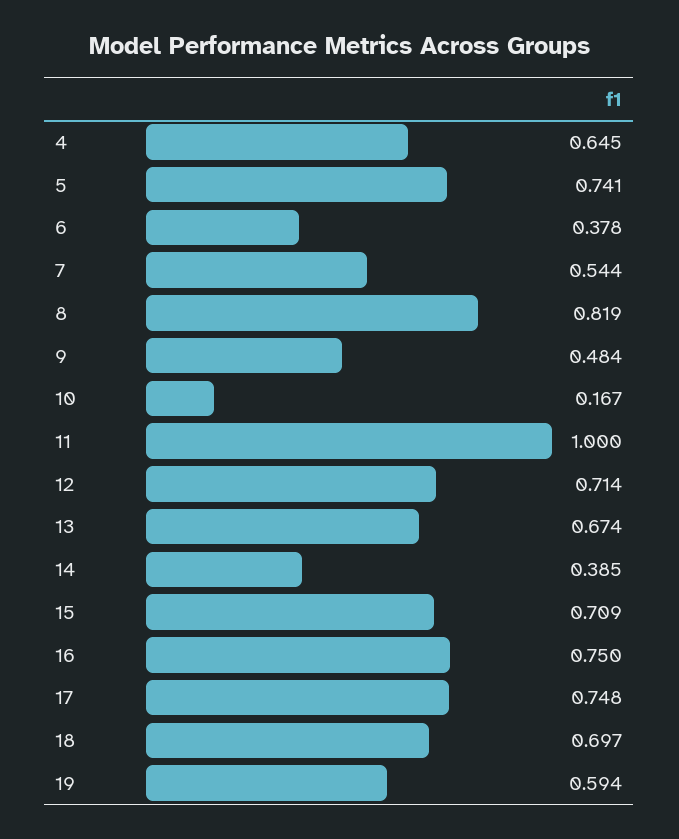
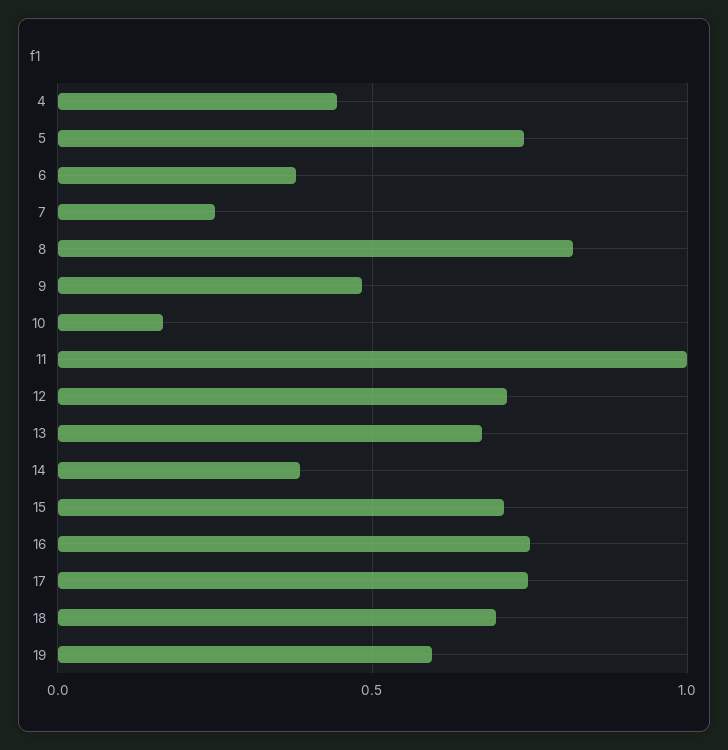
  {
-   "4": 0.645,
+   "4": 0.45,
    "5": 0.741,
    "6": 0.378,
-   "7": 0.544,
+   "7": 0.25,
    "8": 0.819,
    "9": 0.484,
    "10": 0.167,
    "11": 1,
    "12": 0.714,
    "13": 0.674,
    "14": 0.385,
    "15": 0.709,
    "16": 0.75,
    "17": 0.748,
    "18": 0.697,
    "19": 0.594
  }

